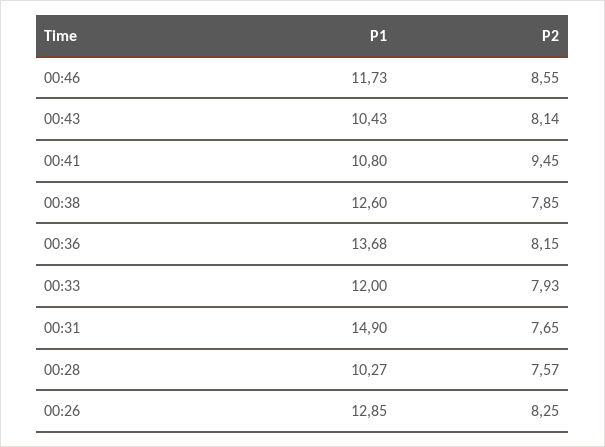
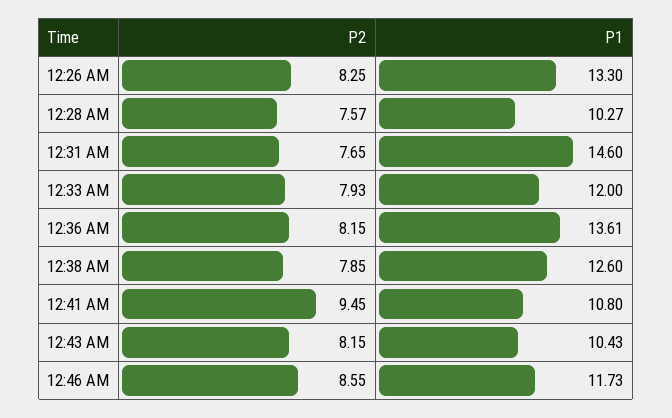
  {
    "P1": {
      "00:46": 11.73,
      "00:43": 10.43,
      "00:41": 10.8,
      "00:38": 12.6,
-     "00:36": 13.68,
+     "00:36": 13.61,
      "00:33": 12,
-     "00:31": 14.9,
+     "00:31": 14.6,
      "00:28": 10.27,
-     "00:26": 12.85
+     "00:26": 13.3
    },
    "P2": {
      "00:46": 8.55,
-     "00:43": 8.14,
+     "00:43": 8.15,
      "00:41": 9.45,
      "00:38": 7.85,
      "00:36": 8.15,
      "00:33": 7.93,
      "00:31": 7.65,
      "00:28": 7.57,
      "00:26": 8.25
    }
  }

